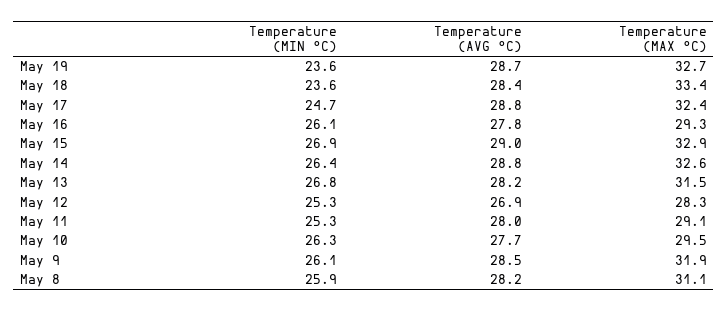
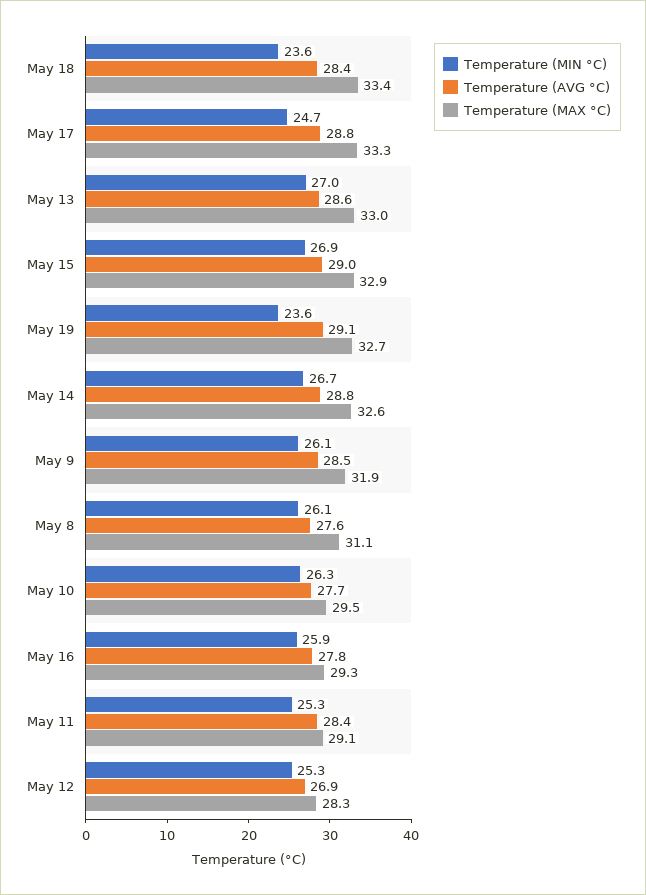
  {
    "Temperature (MIN °C)": {
      "May 19": 23.6,
      "May 18": 23.6,
      "May 17": 24.7,
-     "May 16": 26.1,
+     "May 16": 25.9,
      "May 15": 26.9,
-     "May 14": 26.4,
+     "May 14": 26.7,
-     "May 13": 26.8,
+     "May 13": 27,
      "May 12": 25.3,
      "May 11": 25.3,
      "May 10": 26.3,
      "May 9": 26.1,
-     "May 8": 25.9
+     "May 8": 26.1
    },
    "Temperature (AVG °C)": {
-     "May 19": 28.7,
+     "May 19": 29.1,
      "May 18": 28.4,
      "May 17": 28.8,
      "May 16": 27.8,
      "May 15": 29,
      "May 14": 28.8,
-     "May 13": 28.2,
+     "May 13": 28.6,
      "May 12": 26.9,
-     "May 11": 28,
+     "May 11": 28.4,
      "May 10": 27.7,
      "May 9": 28.5,
-     "May 8": 28.2
+     "May 8": 27.6
    },
    "Temperature (MAX °C)": {
      "May 19": 32.7,
      "May 18": 33.4,
-     "May 17": 32.4,
+     "May 17": 33.3,
      "May 16": 29.3,
      "May 15": 32.9,
      "May 14": 32.6,
-     "May 13": 31.5,
+     "May 13": 33,
      "May 12": 28.3,
      "May 11": 29.1,
      "May 10": 29.5,
      "May 9": 31.9,
      "May 8": 31.1
    }
  }

